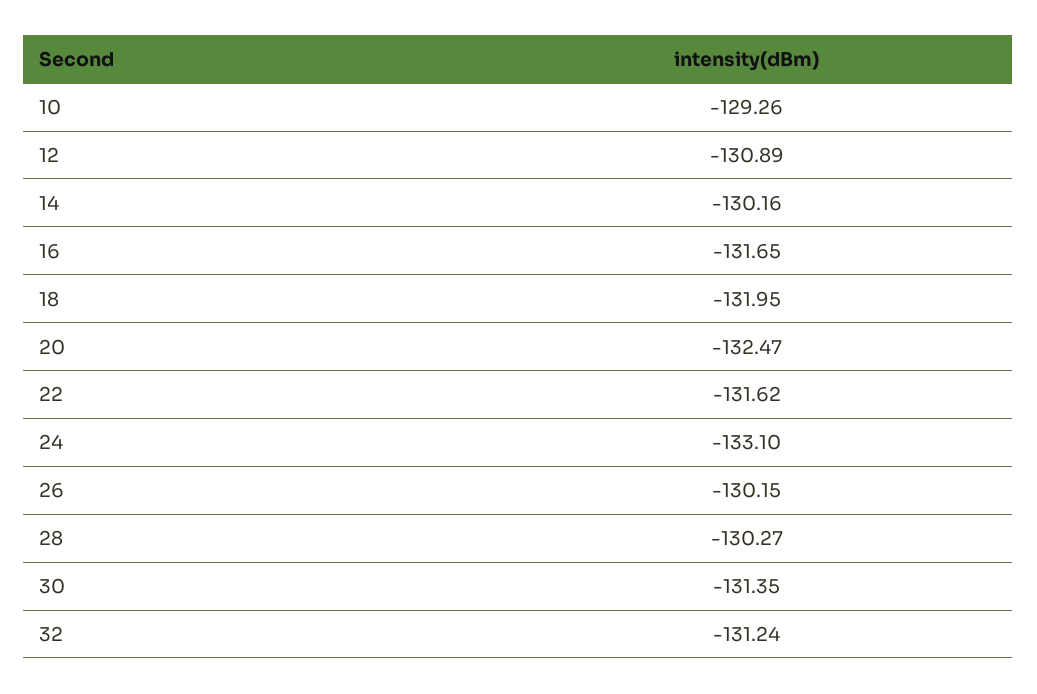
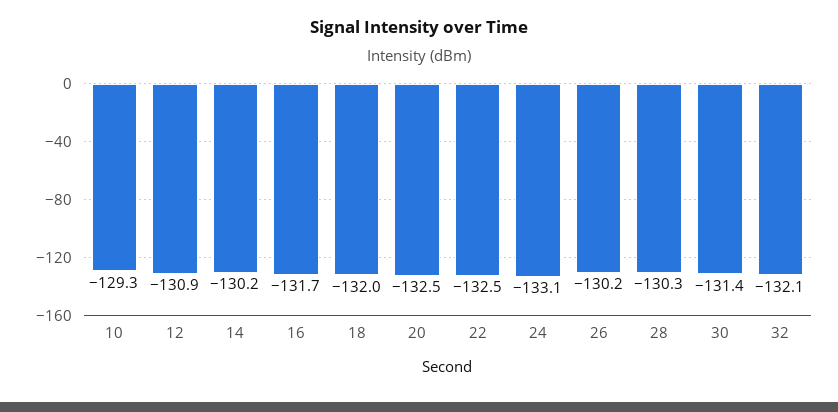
  {
    "10": -129.26,
    "12": -130.89,
    "14": -130.16,
    "16": -131.65,
    "18": -131.95,
    "20": -132.47,
-   "22": -131.62,
+   "22": -132.5,
    "24": -133.1,
    "26": -130.15,
    "28": -130.27,
    "30": -131.35,
-   "32": -131.24
+   "32": -132.1
  }

